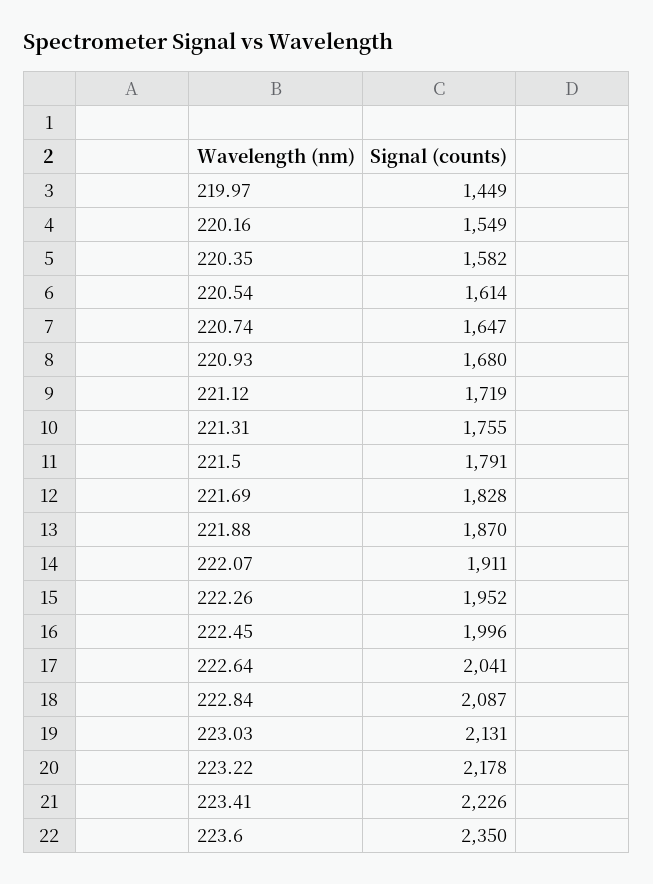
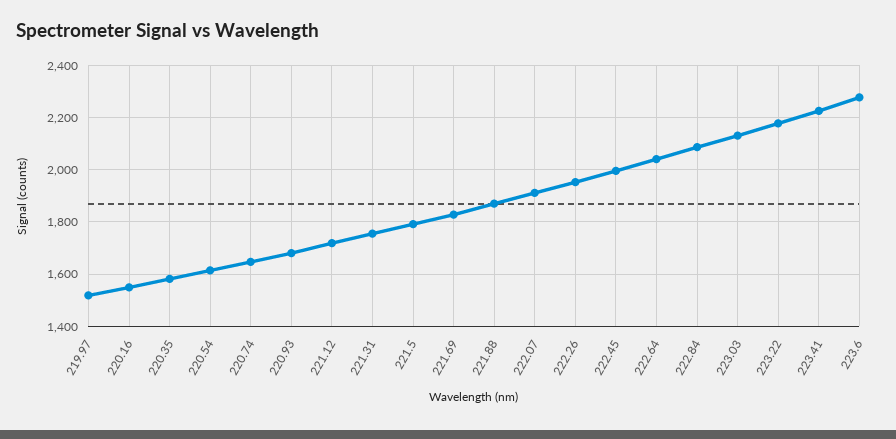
  {
-   "219.97": 1449,
+   "219.97": 1525,
    "220.16": 1549,
    "220.35": 1582,
    "220.54": 1614,
    "220.74": 1647,
    "220.93": 1680,
    "221.12": 1719,
    "221.31": 1755,
    "221.5": 1791,
    "221.69": 1828,
    "221.88": 1870,
    "222.07": 1911,
    "222.26": 1952,
    "222.45": 1996,
    "222.64": 2041,
    "222.84": 2087,
    "223.03": 2131,
    "223.22": 2178,
    "223.41": 2226,
-   "223.6": 2350
+   "223.6": 2275
  }

